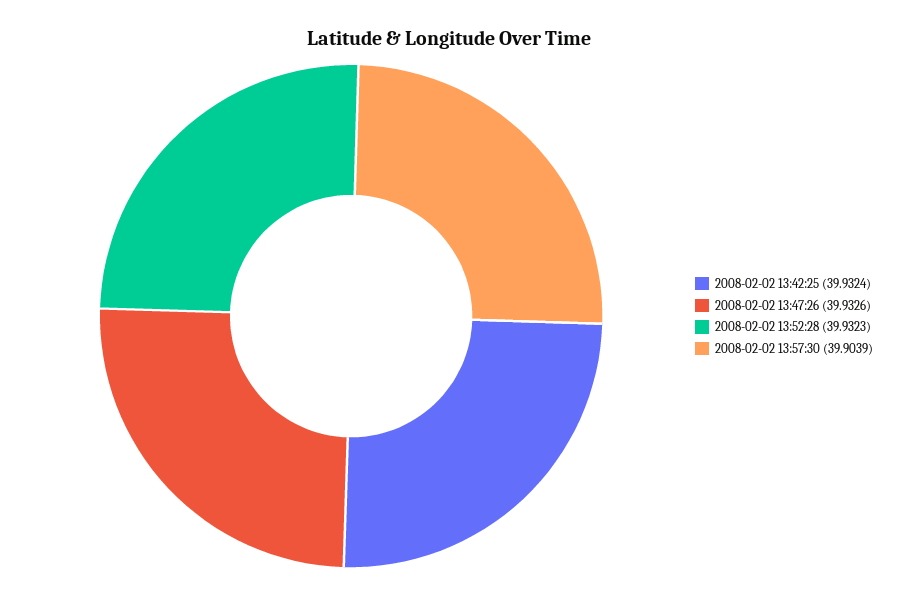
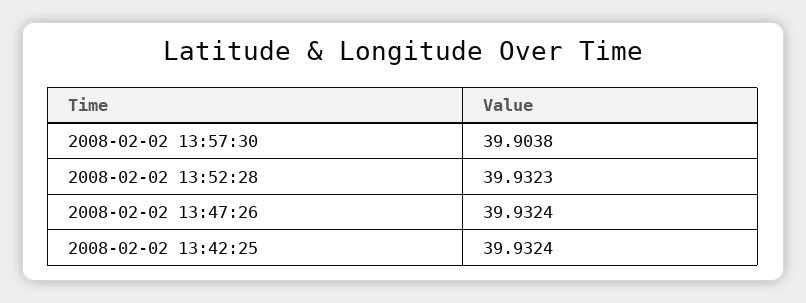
  {
    "2008-02-02 13:42:25": 39.9324,
-   "2008-02-02 13:47:26": 39.9326,
+   "2008-02-02 13:47:26": 39.9324,
    "2008-02-02 13:52:28": 39.9323,
-   "2008-02-02 13:57:30": 39.9039
+   "2008-02-02 13:57:30": 39.9038
  }

